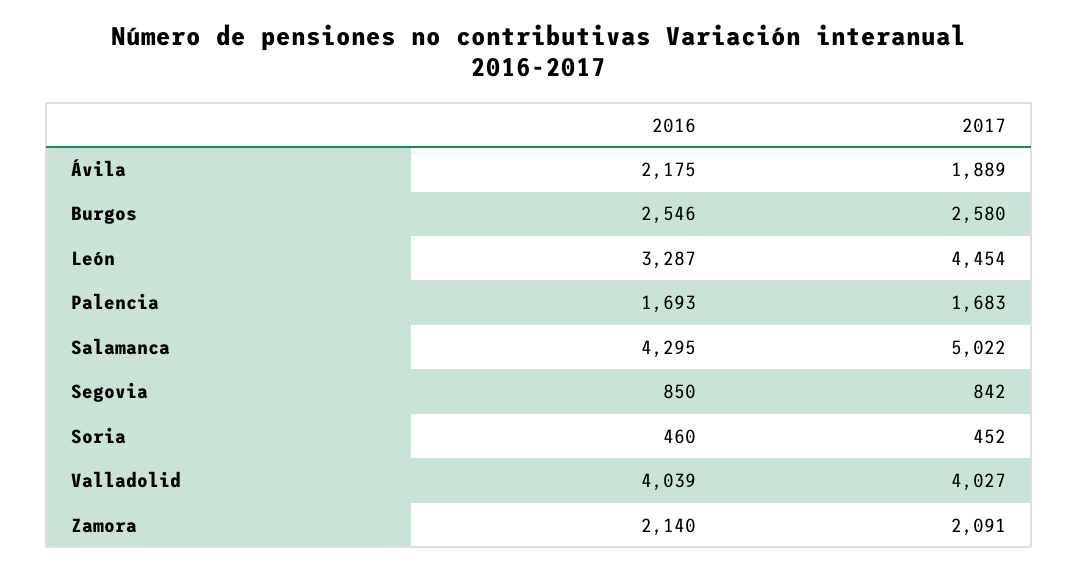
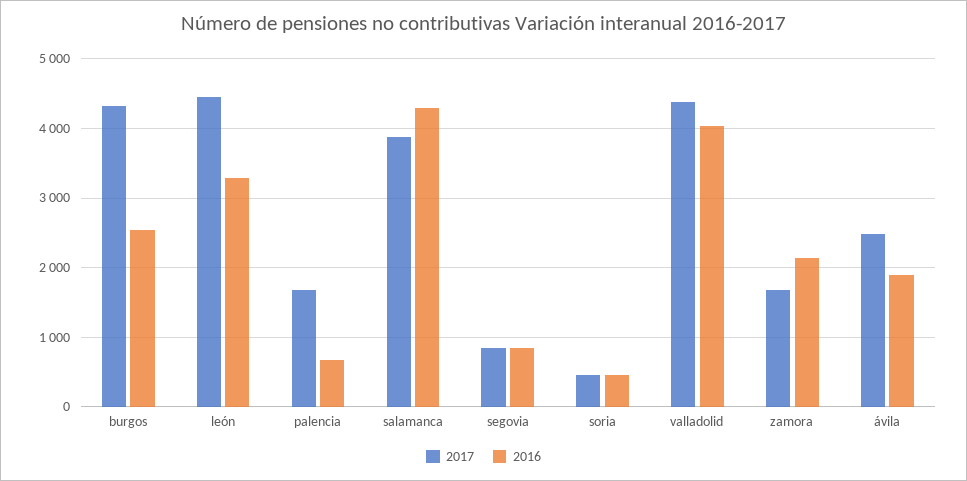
  {
    "2016": {
-     "Ávila": 2175,
+     "Ávila": 1900,
      "Burgos": 2546,
      "León": 3287,
-     "Palencia": 1693,
+     "Palencia": 700,
      "Salamanca": 4295,
      "Segovia": 850,
      "Soria": 460,
      "Valladolid": 4039,
      "Zamora": 2140
    },
    "2017": {
-     "Ávila": 1889,
+     "Ávila": 2500,
-     "Burgos": 2580,
+     "Burgos": 4300,
      "León": 4454,
      "Palencia": 1683,
-     "Salamanca": 5022,
+     "Salamanca": 3900,
      "Segovia": 842,
      "Soria": 452,
-     "Valladolid": 4027,
+     "Valladolid": 4400,
-     "Zamora": 2091
+     "Zamora": 1700
    }
  }

